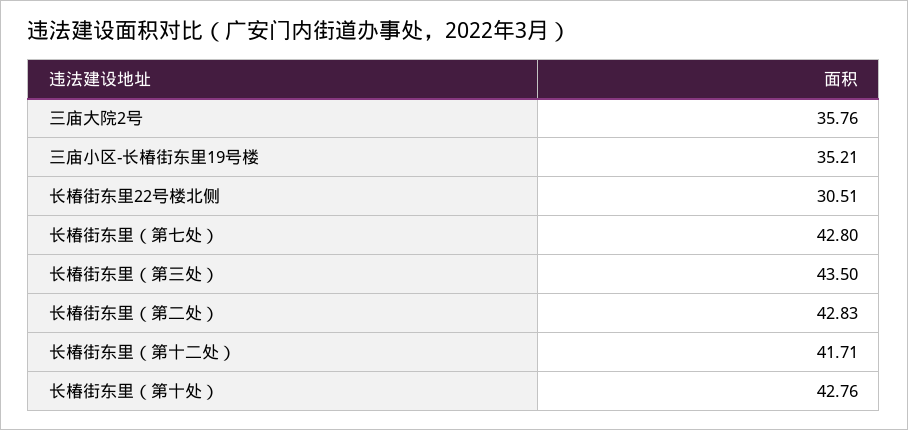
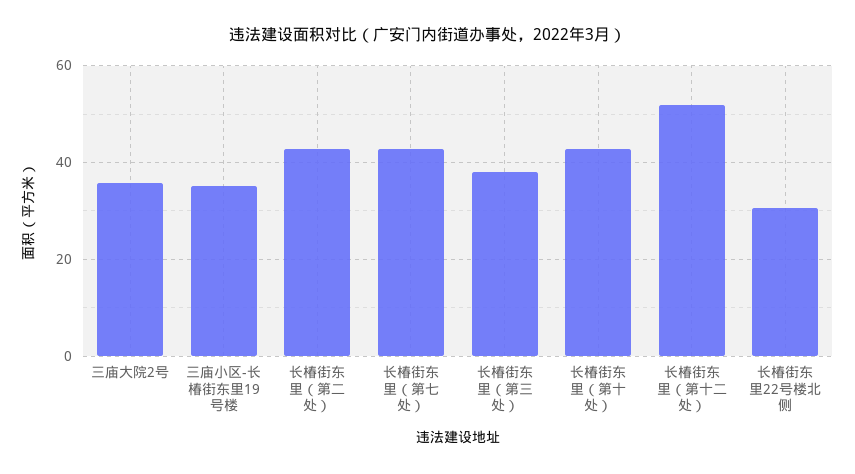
  {
    "三庙大院2号": 35.76,
    "三庙小区-长椿街东里19号楼": 35.21,
    "长椿街东里22号楼北侧": 30.51,
    "长椿街东里（第七处）": 42.8,
-   "长椿街东里（第三处）": 43.5,
+   "长椿街东里（第三处）": 38,
    "长椿街东里（第二处）": 42.83,
-   "长椿街东里（第十二处）": 41.71,
+   "长椿街东里（第十二处）": 52,
    "长椿街东里（第十处）": 42.76
  }

